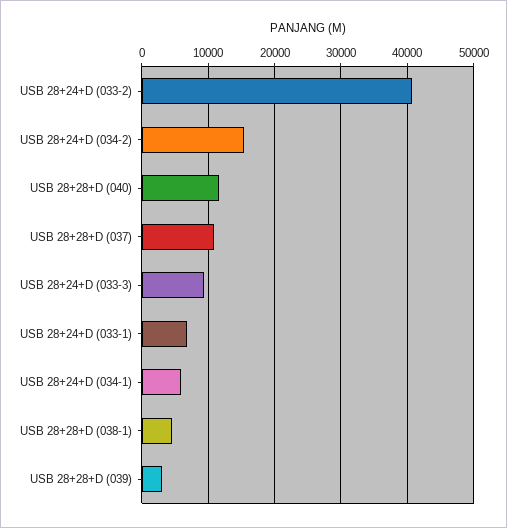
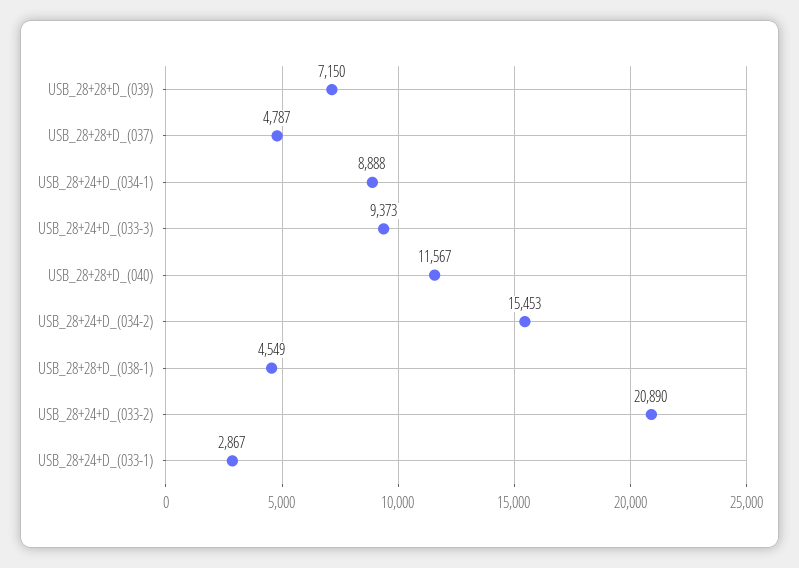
  {
-   "USB 28+24+D (033-2)": 41000,
+   "USB 28+24+D (033-2)": 20890,
    "USB 28+24+D (034-2)": 15453,
    "USB 28+28+D (040)": 11567,
-   "USB 28+28+D (037)": 11000,
+   "USB 28+28+D (037)": 4787,
    "USB 28+24+D (033-3)": 9373,
-   "USB 28+24+D (033-1)": 7000,
+   "USB 28+24+D (033-1)": 2867,
-   "USB 28+24+D (034-1)": 6000,
+   "USB 28+24+D (034-1)": 8888,
    "USB 28+28+D (038-1)": 4549,
-   "USB 28+28+D (039)": 3000
+   "USB 28+28+D (039)": 7150
  }

